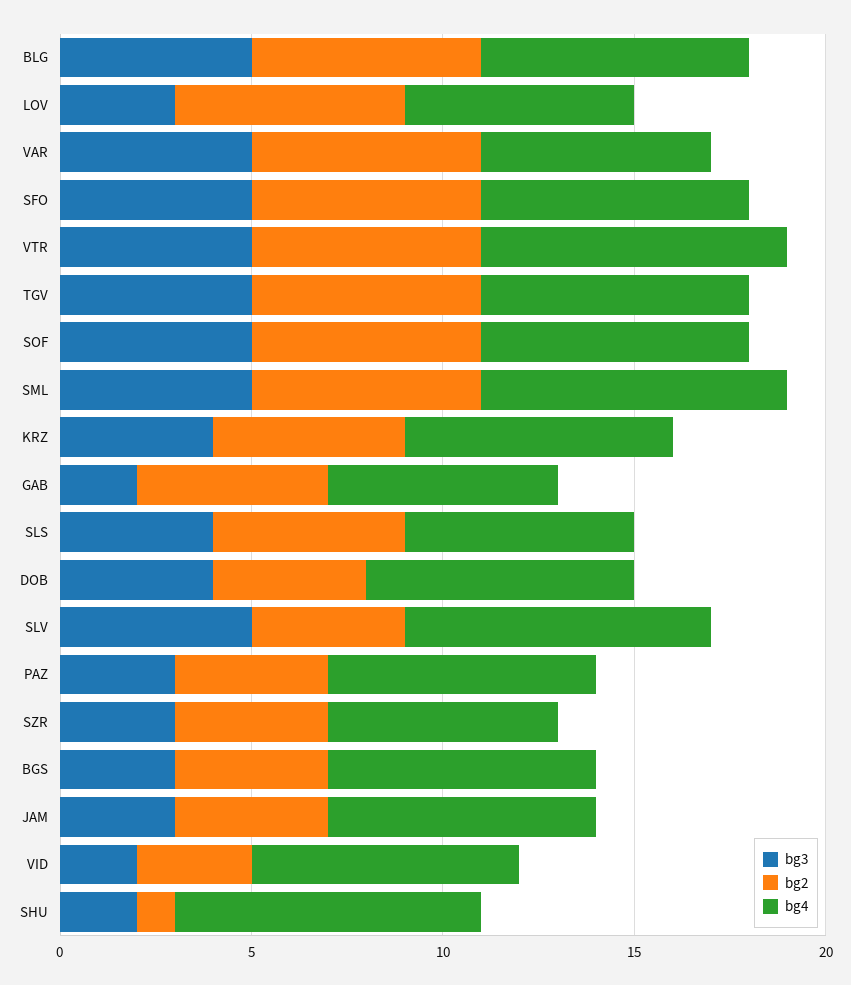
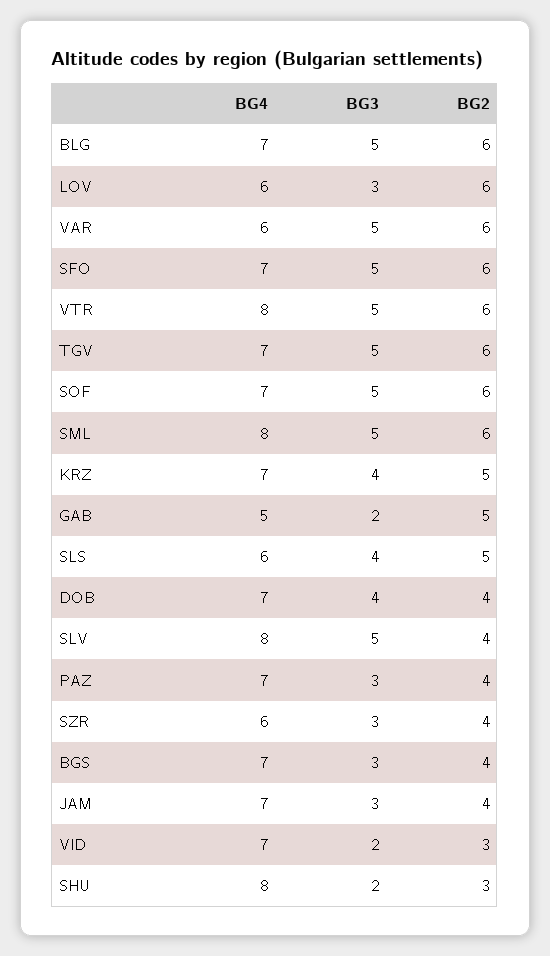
  {
    "bg3": {
      "BLG": 5,
      "LOV": 3,
      "VAR": 5,
      "SFO": 5,
      "VTR": 5,
      "TGV": 5,
      "SOF": 5,
      "SML": 5,
      "KRZ": 4,
      "GAB": 2,
      "SLS": 4,
      "DOB": 4,
      "SLV": 5,
      "PAZ": 3,
      "SZR": 3,
      "BGS": 3,
      "JAM": 3,
      "VID": 2,
      "SHU": 2
    },
    "bg2": {
      "BLG": 6,
      "LOV": 6,
      "VAR": 6,
      "SFO": 6,
      "VTR": 6,
      "TGV": 6,
      "SOF": 6,
      "SML": 6,
      "KRZ": 5,
      "GAB": 5,
      "SLS": 5,
      "DOB": 4,
      "SLV": 4,
      "PAZ": 4,
      "SZR": 4,
      "BGS": 4,
      "JAM": 4,
      "VID": 3,
-     "SHU": 1
+     "SHU": 3
    },
    "bg4": {
      "BLG": 7,
      "LOV": 6,
      "VAR": 6,
      "SFO": 7,
      "VTR": 8,
      "TGV": 7,
      "SOF": 7,
      "SML": 8,
      "KRZ": 7,
-     "GAB": 6,
+     "GAB": 5,
      "SLS": 6,
      "DOB": 7,
      "SLV": 8,
      "PAZ": 7,
      "SZR": 6,
      "BGS": 7,
      "JAM": 7,
      "VID": 7,
      "SHU": 8
    }
  }

